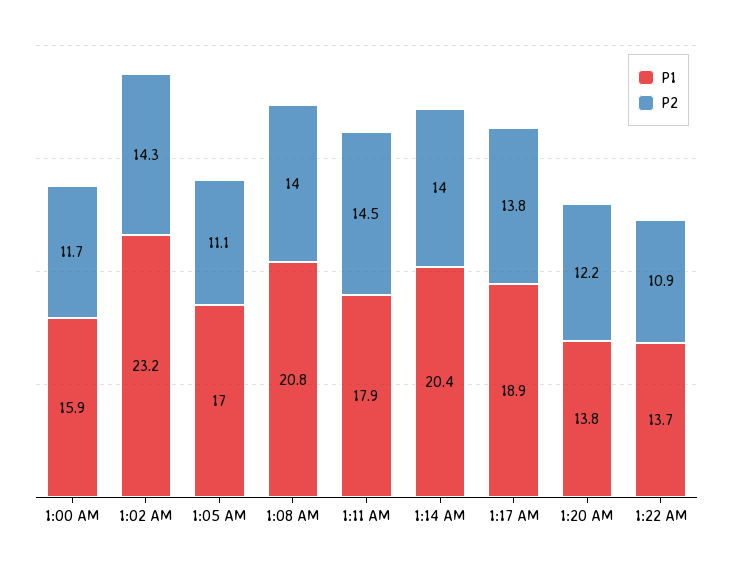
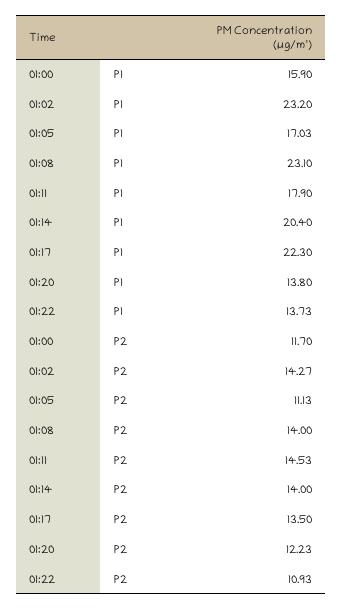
  {
    "P1": {
      "1:00 AM": 15.9,
      "1:02 AM": 23.2,
      "1:05 AM": 17.03,
-     "1:08 AM": 20.8,
+     "1:08 AM": 23.1,
      "1:11 AM": 17.9,
      "1:14 AM": 20.4,
-     "1:17 AM": 18.9,
+     "1:17 AM": 22.3,
      "1:20 AM": 13.8,
      "1:22 AM": 13.73
    },
    "P2": {
      "1:00 AM": 11.7,
      "1:02 AM": 14.27,
      "1:05 AM": 11.13,
      "1:08 AM": 14,
      "1:11 AM": 14.53,
      "1:14 AM": 14,
-     "1:17 AM": 13.8,
+     "1:17 AM": 13.5,
      "1:20 AM": 12.23,
      "1:22 AM": 10.93
    }
  }

